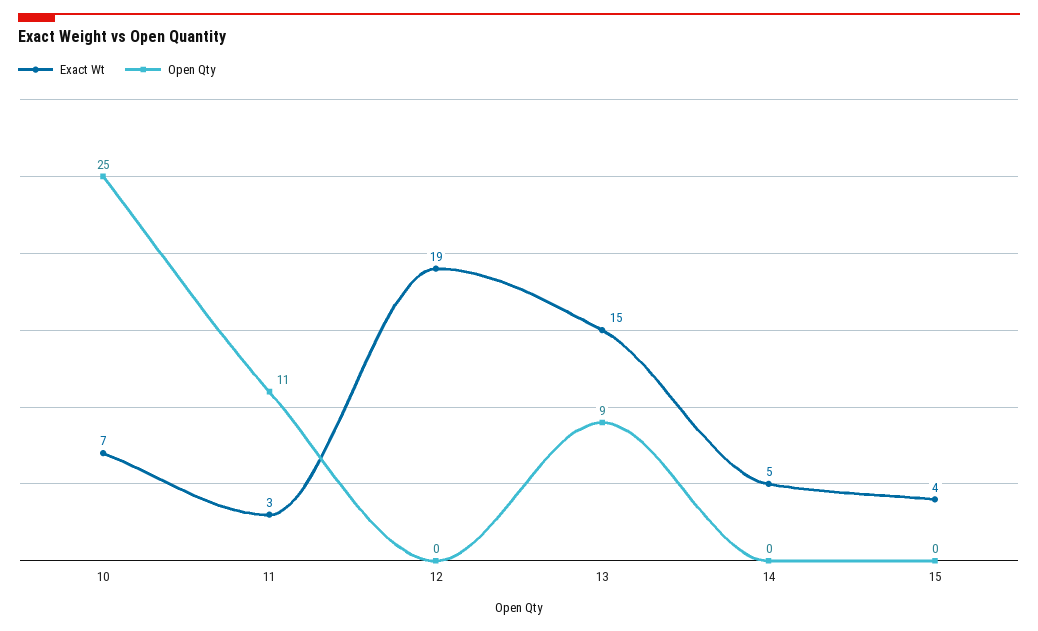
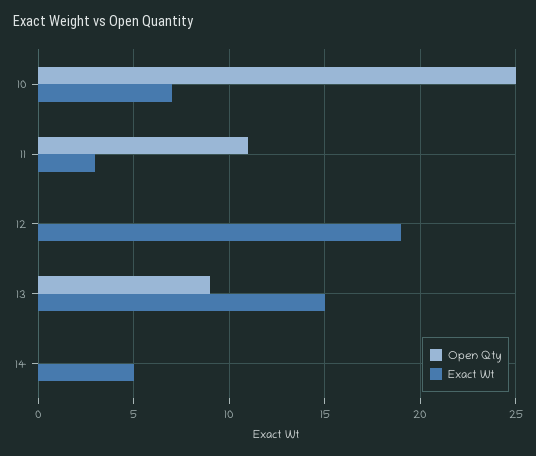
  {
    "Exact Wt": {
      "10": 7,
      "11": 3,
      "12": 19,
      "13": 15,
-     "14": 5,
+     "14": 5
-     "15": 4
    },
    "Open Qty": {
      "10": 25,
      "11": 11,
      "12": 0,
      "13": 9,
-     "14": 0,
+     "14": 0
-     "15": 0
    }
  }

